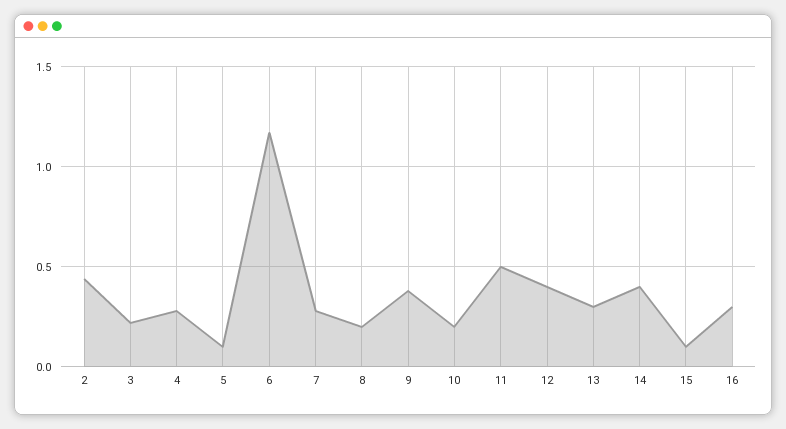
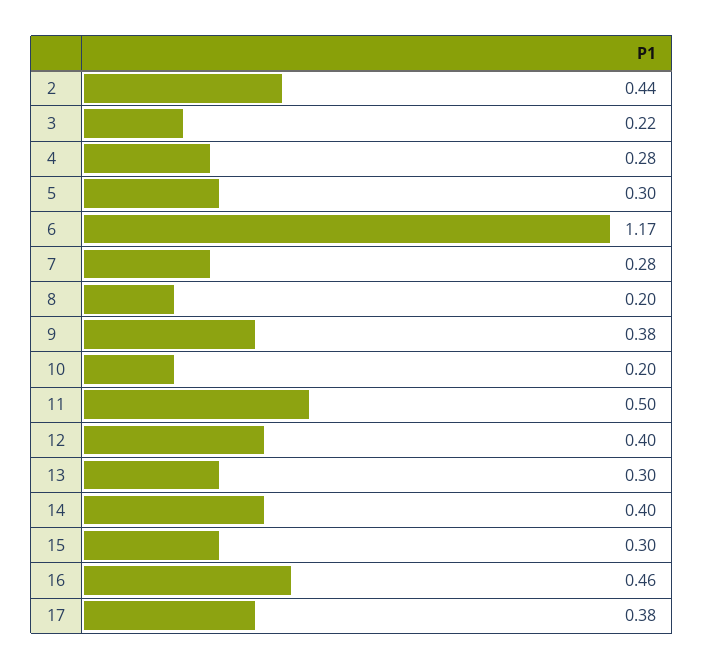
  {
    "2": 0.44,
    "3": 0.22,
    "4": 0.28,
-   "5": 0.1,
+   "5": 0.3,
    "6": 1.17,
    "7": 0.28,
    "8": 0.2,
    "9": 0.38,
    "10": 0.2,
    "11": 0.5,
    "12": 0.4,
    "13": 0.3,
    "14": 0.4,
-   "15": 0.1,
+   "15": 0.3,
-   "16": 0.3
+   "16": 0.46,
+   "17": 0.38
  }

